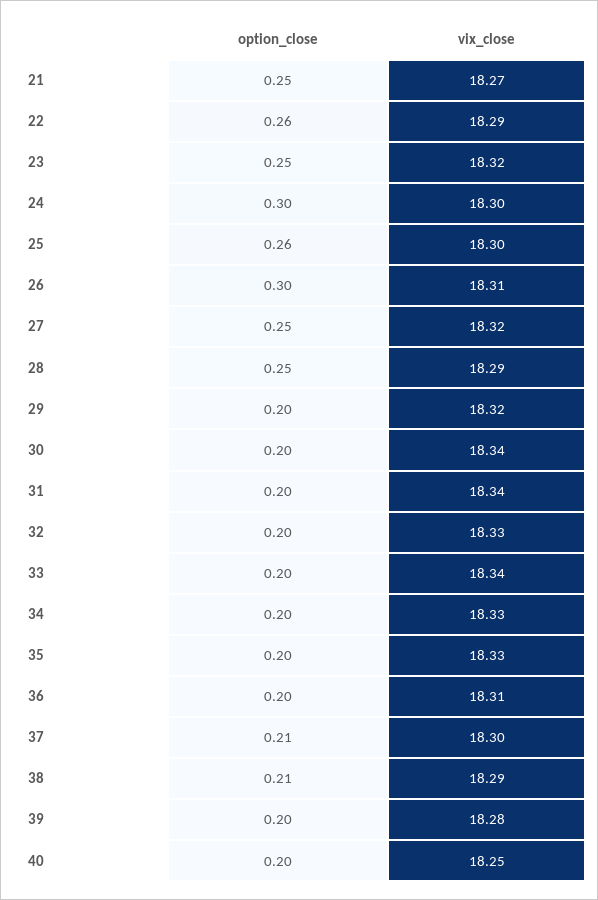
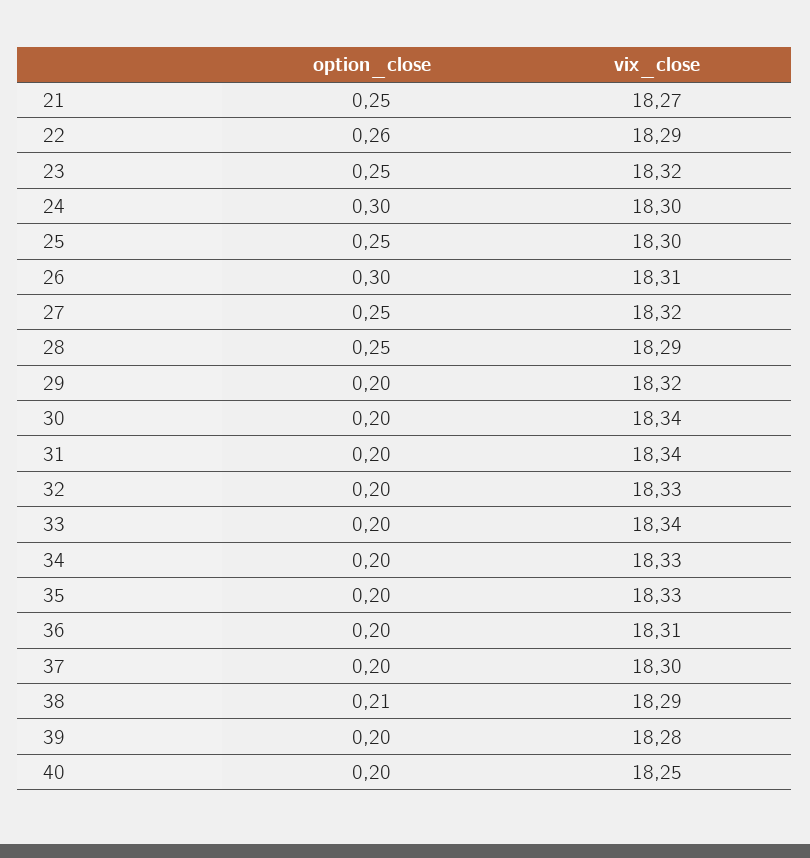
  {
    "option_close": {
      "21": 0.25,
      "22": 0.26,
      "23": 0.25,
      "24": 0.3,
-     "25": 0.26,
+     "25": 0.25,
      "26": 0.3,
      "27": 0.25,
      "28": 0.25,
      "29": 0.2,
      "30": 0.2,
      "31": 0.2,
      "32": 0.2,
      "33": 0.2,
      "34": 0.2,
      "35": 0.2,
      "36": 0.2,
-     "37": 0.21,
+     "37": 0.2,
      "38": 0.21,
      "39": 0.2,
      "40": 0.2
    },
    "vix_close": {
      "21": 18.27,
      "22": 18.29,
      "23": 18.32,
      "24": 18.3,
      "25": 18.3,
      "26": 18.31,
      "27": 18.32,
      "28": 18.29,
      "29": 18.32,
      "30": 18.34,
      "31": 18.34,
      "32": 18.33,
      "33": 18.34,
      "34": 18.33,
      "35": 18.33,
      "36": 18.31,
      "37": 18.3,
      "38": 18.29,
      "39": 18.28,
      "40": 18.25
    }
  }

